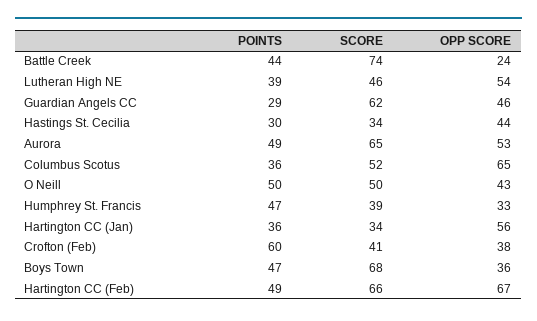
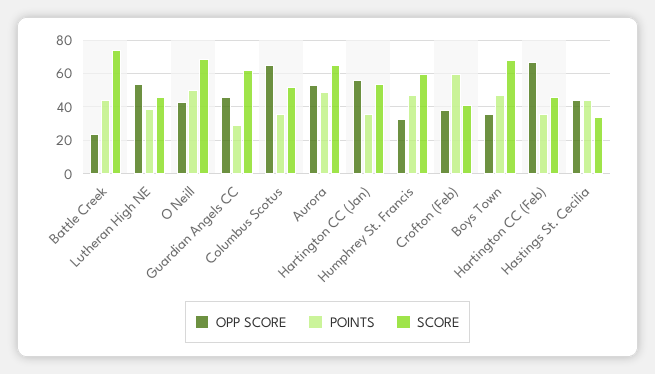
  {
    "POINTS": {
      "Battle Creek": 44,
      "Lutheran High NE": 39,
      "Guardian Angels CC": 29,
-     "Hastings St. Cecilia": 30,
+     "Hastings St. Cecilia": 45,
      "Aurora": 49,
      "Columbus Scotus": 36,
      "O Neill": 50,
      "Humphrey St. Francis": 47,
      "Hartington CC (Jan)": 36,
      "Crofton (Feb)": 60,
      "Boys Town": 47,
-     "Hartington CC (Feb)": 49
+     "Hartington CC (Feb)": 35
    },
    "SCORE": {
      "Battle Creek": 74,
      "Lutheran High NE": 46,
      "Guardian Angels CC": 62,
      "Hastings St. Cecilia": 34,
      "Aurora": 65,
      "Columbus Scotus": 52,
-     "O Neill": 50,
+     "O Neill": 70,
-     "Humphrey St. Francis": 39,
+     "Humphrey St. Francis": 60,
-     "Hartington CC (Jan)": 34,
+     "Hartington CC (Jan)": 55,
      "Crofton (Feb)": 41,
      "Boys Town": 68,
-     "Hartington CC (Feb)": 66
+     "Hartington CC (Feb)": 45
    },
    "OPP SCORE": {
      "Battle Creek": 24,
      "Lutheran High NE": 54,
      "Guardian Angels CC": 46,
      "Hastings St. Cecilia": 44,
      "Aurora": 53,
      "Columbus Scotus": 65,
      "O Neill": 43,
      "Humphrey St. Francis": 33,
      "Hartington CC (Jan)": 56,
      "Crofton (Feb)": 38,
      "Boys Town": 36,
      "Hartington CC (Feb)": 67
    }
  }

